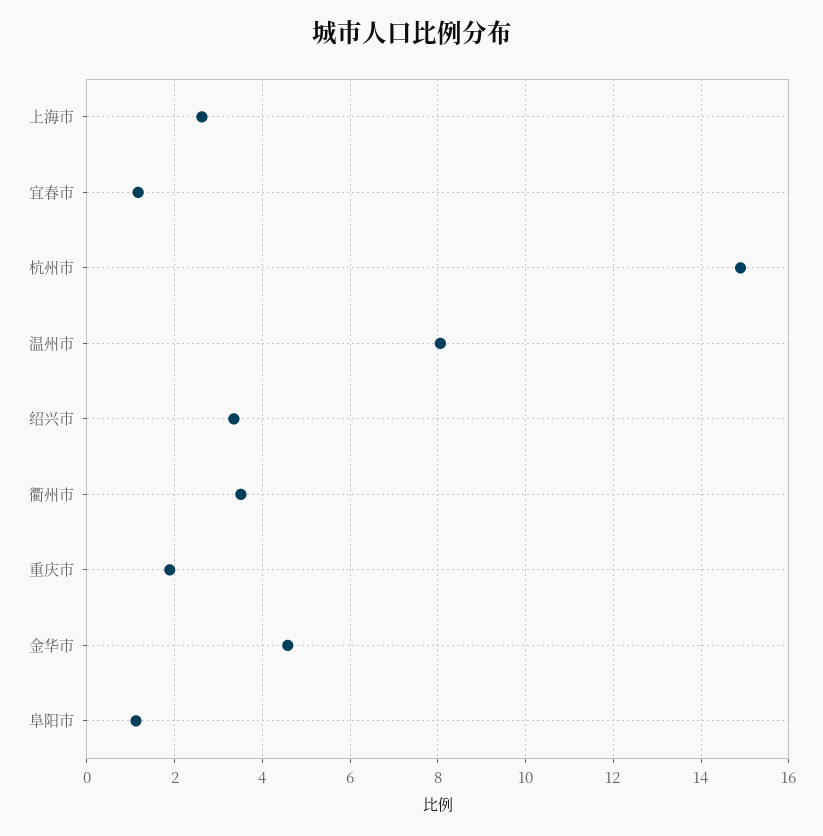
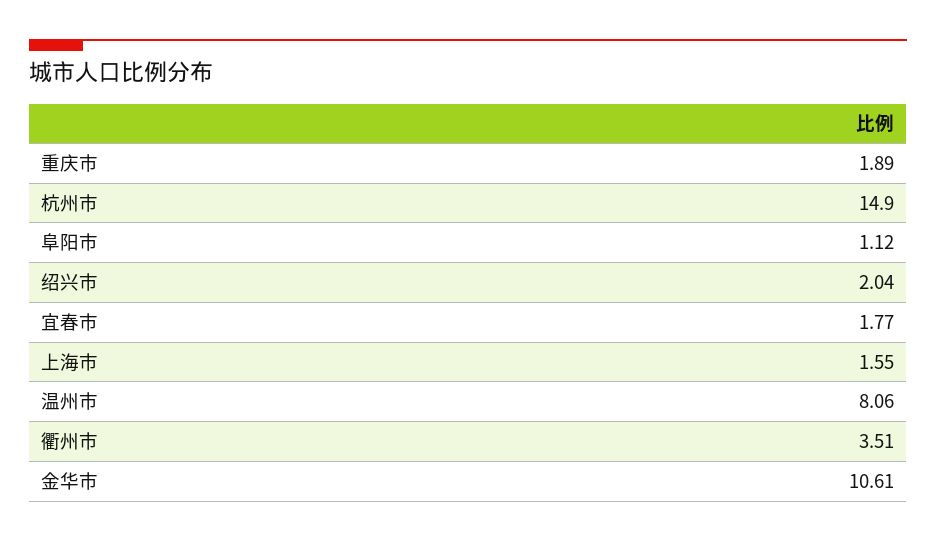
  {
-   "上海市": 2.6,
+   "上海市": 1.55,
-   "宜春市": 1.2,
+   "宜春市": 1.77,
    "杭州市": 14.9,
    "温州市": 8.06,
-   "绍兴市": 3.4,
+   "绍兴市": 2.04,
    "衢州市": 3.51,
    "重庆市": 1.89,
-   "金华市": 4.6,
+   "金华市": 10.61,
    "阜阳市": 1.12
  }

